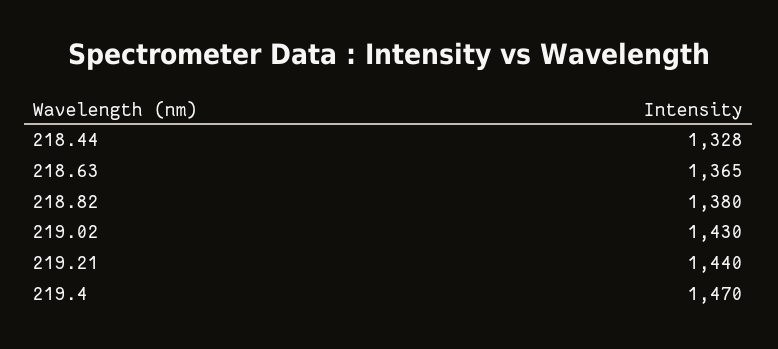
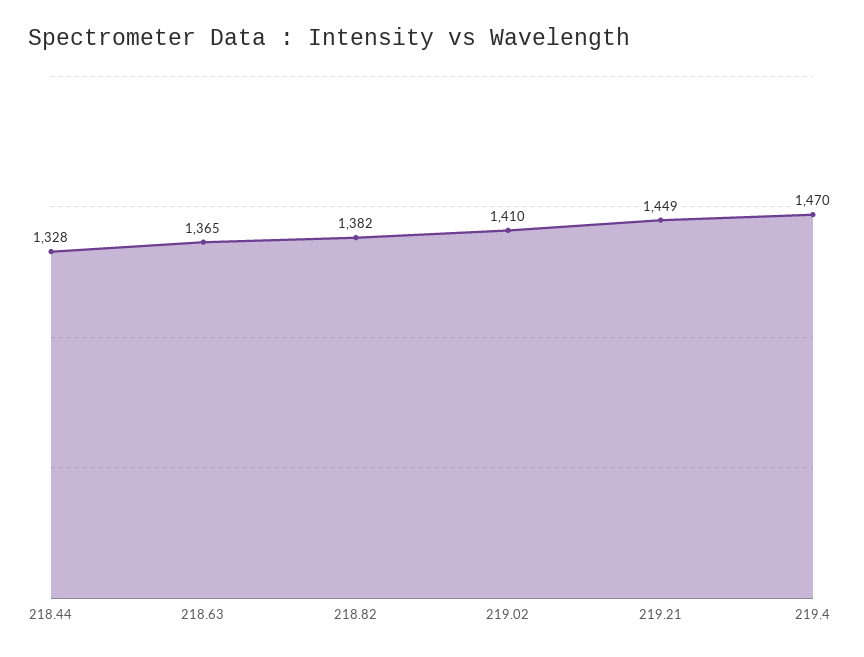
  {
    "218.44": 1328,
    "218.63": 1365,
-   "218.82": 1380,
+   "218.82": 1382,
-   "219.02": 1430,
+   "219.02": 1410,
-   "219.21": 1440,
+   "219.21": 1449,
    "219.4": 1470
  }

